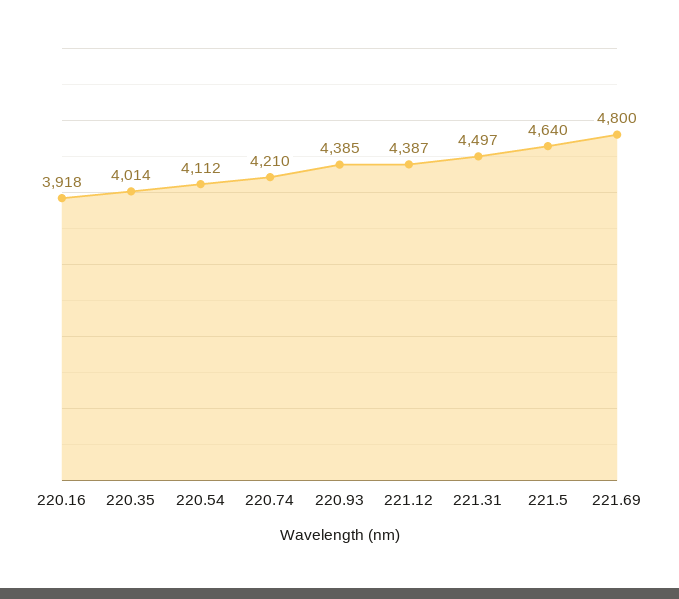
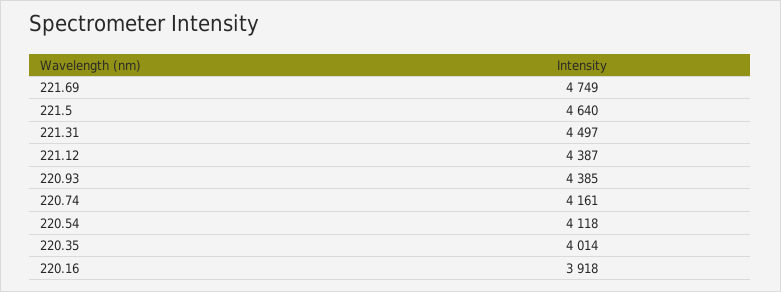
  {
    "220.16": 3918,
    "220.35": 4014,
-   "220.54": 4112,
+   "220.54": 4118,
-   "220.74": 4210,
+   "220.74": 4161,
    "220.93": 4385,
    "221.12": 4387,
    "221.31": 4497,
    "221.5": 4640,
-   "221.69": 4800
+   "221.69": 4749
  }

